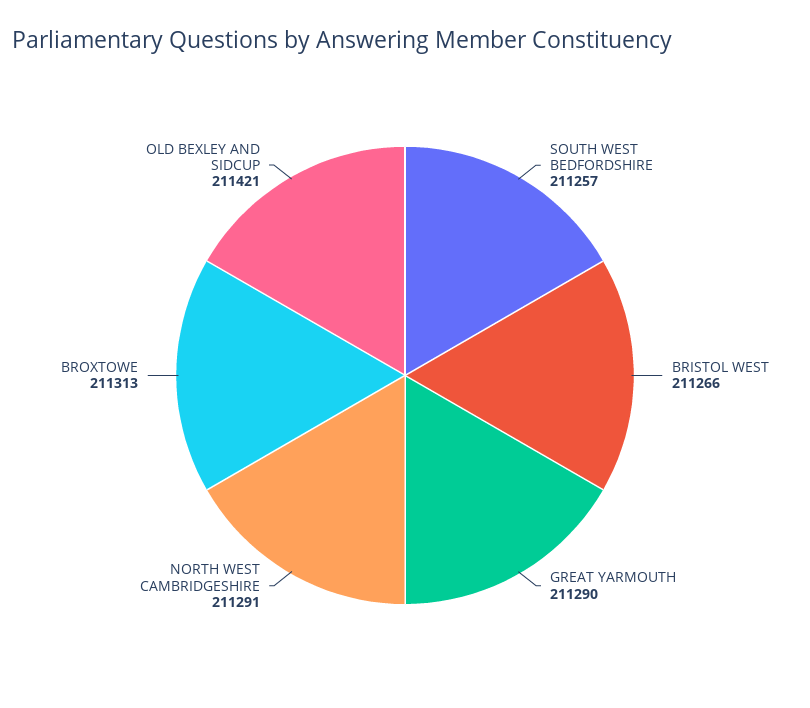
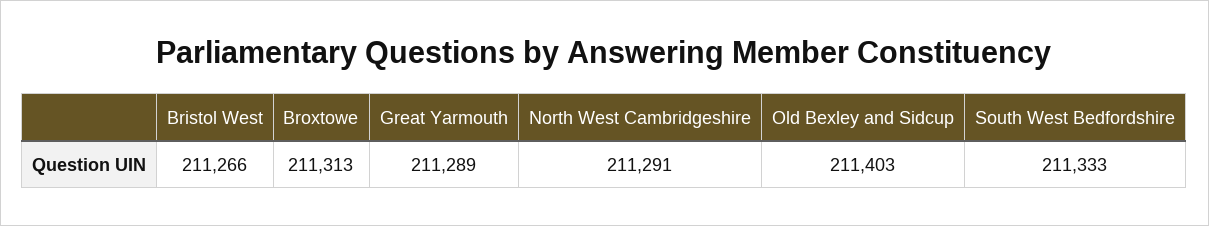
  {
-   "SOUTH WEST BEDFORDSHIRE": 211257,
+   "SOUTH WEST BEDFORDSHIRE": 211333,
    "BRISTOL WEST": 211266,
-   "GREAT YARMOUTH": 211290,
+   "GREAT YARMOUTH": 211289,
    "NORTH WEST CAMBRIDGESHIRE": 211291,
    "BROXTOWE": 211313,
-   "OLD BEXLEY AND SIDCUP": 211421
+   "OLD BEXLEY AND SIDCUP": 211403
  }

